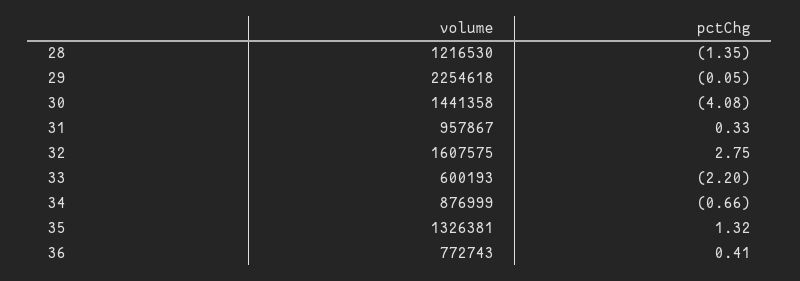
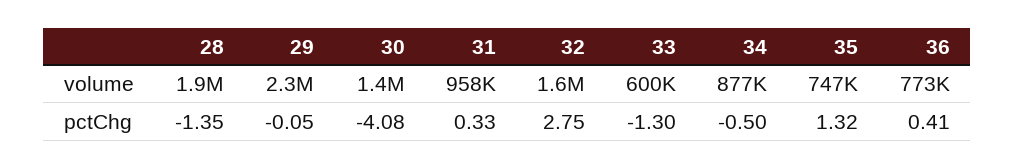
  {
    "volume": {
-     "28": 1216530,
+     "28": 1900000,
      "29": 2254618,
      "30": 1441358,
      "31": 957867,
      "32": 1607575,
      "33": 600193,
      "34": 876999,
-     "35": 1326381,
+     "35": 747000,
      "36": 772743
    },
    "pctChg": {
      "28": -1.35,
      "29": -0.05,
      "30": -4.08,
      "31": 0.33,
      "32": 2.75,
-     "33": -2.2,
+     "33": -1.3,
-     "34": -0.66,
+     "34": -0.5,
      "35": 1.32,
      "36": 0.41
    }
  }

